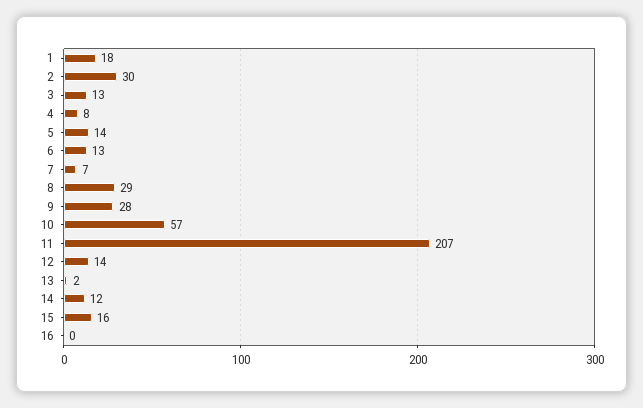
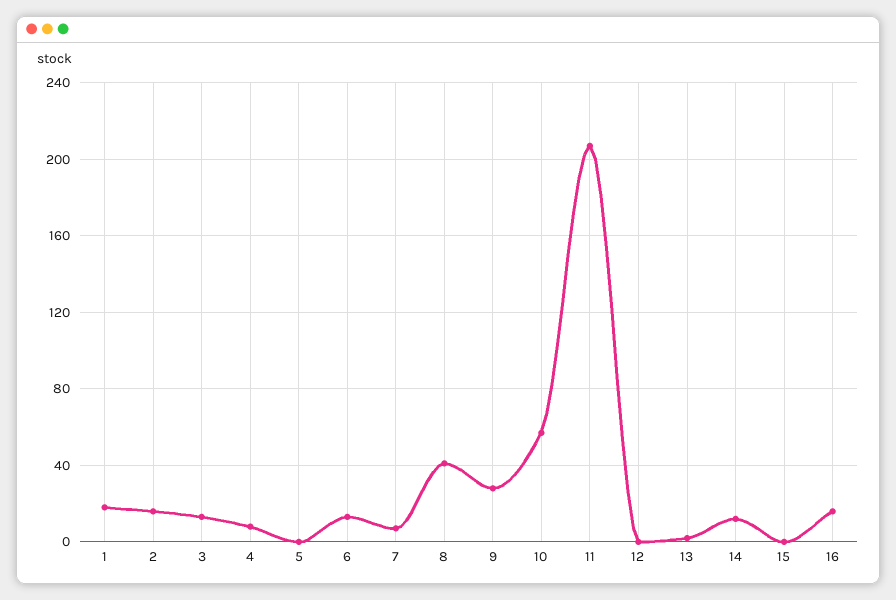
  {
    "1": 18,
-   "2": 30,
+   "2": 15,
    "3": 13,
    "4": 8,
-   "5": 14,
+   "5": 0,
    "6": 13,
    "7": 7,
-   "8": 29,
+   "8": 40,
    "9": 28,
    "10": 57,
    "11": 207,
-   "12": 14,
+   "12": 0,
    "13": 2,
    "14": 12,
-   "15": 16,
+   "15": 0,
-   "16": 0
+   "16": 15
  }

